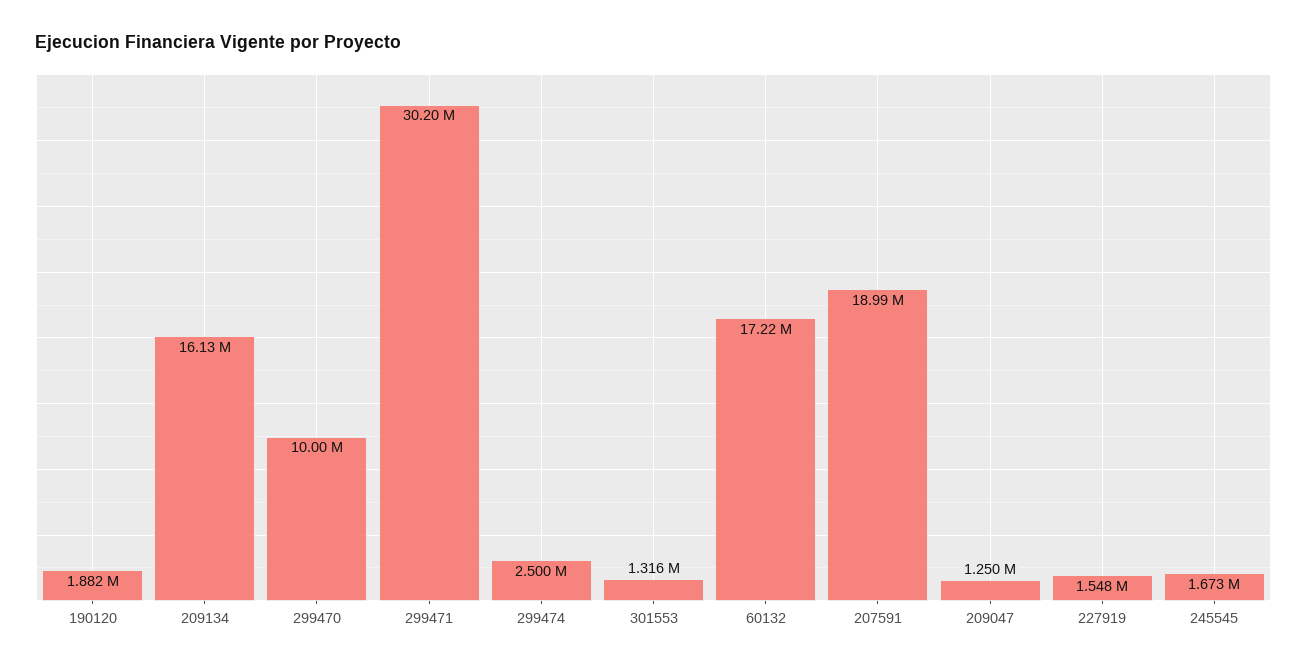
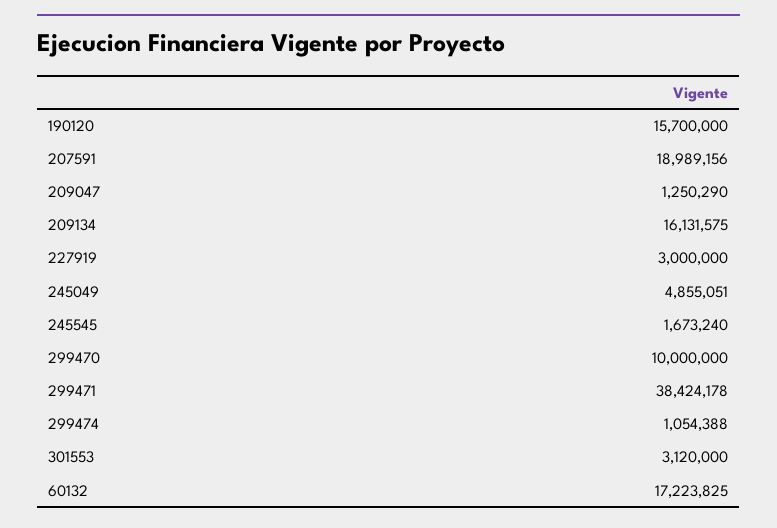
  {
-   "190120": 1882000,
+   "190120": 15700000,
    "209134": 16131575,
    "299470": 10000000,
-   "299471": 30200000,
+   "299471": 38424178,
-   "299474": 2500000,
+   "299474": 1054388,
-   "301553": 1316000,
+   "301553": 3120000,
    "60132": 17223825,
    "207591": 18989156,
    "209047": 1250290,
-   "227919": 1548000,
+   "227919": 3000000,
-   "245545": 1673240
+   "245545": 1673240,
+   "245049": 4855051
  }

